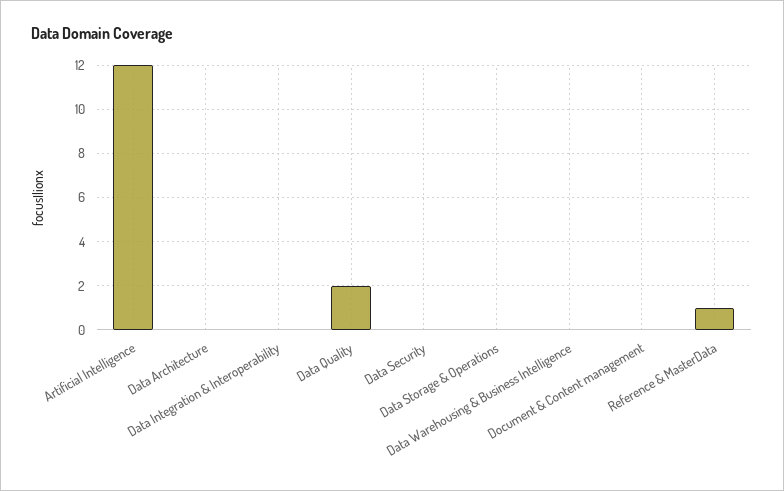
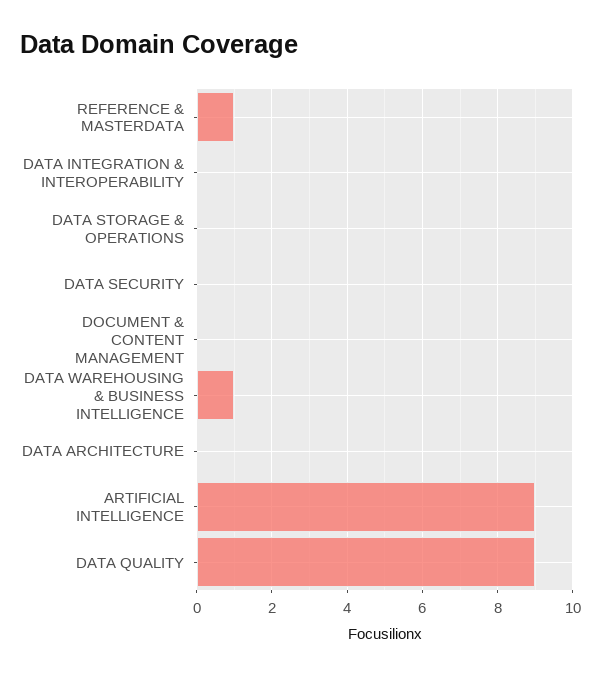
  {
-   "Artificial Intelligence": 12,
+   "Artificial Intelligence": 9,
    "Data Architecture": 0,
    "Data Integration & Interoperability": 0,
-   "Data Quality": 2,
+   "Data Quality": 9,
    "Data Security": 0,
    "Data Storage & Operations": 0,
-   "Data Warehousing & Business Intelligence": 0,
+   "Data Warehousing & Business Intelligence": 1,
    "Document & Content management": 0,
    "Reference & MasterData": 1
  }

